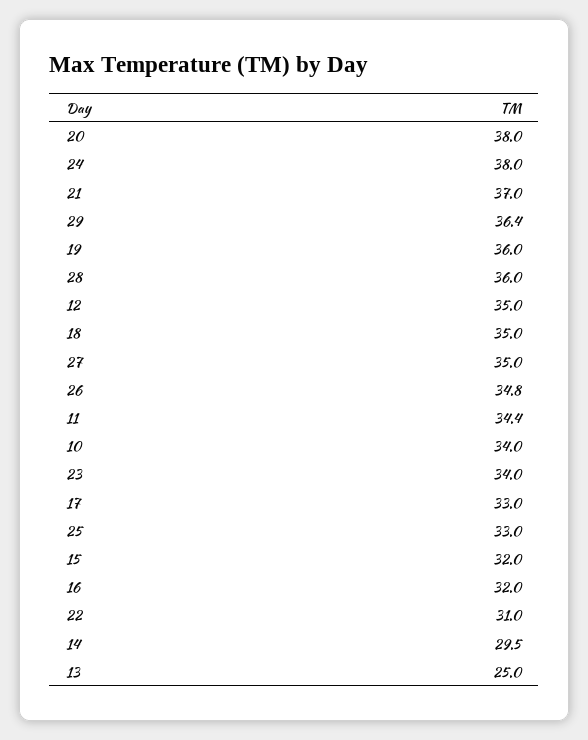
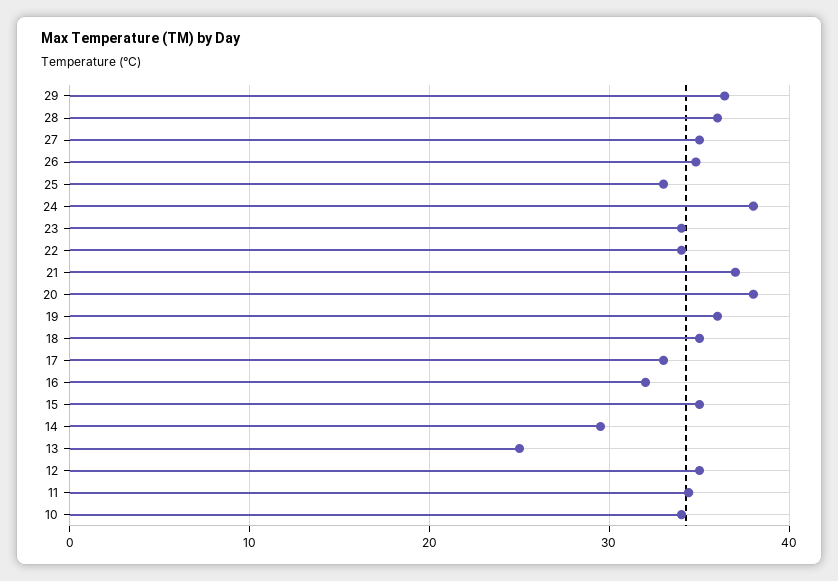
  {
    "20": 38,
    "24": 38,
    "21": 37,
    "29": 36.4,
    "19": 36,
    "28": 36,
    "12": 35,
    "18": 35,
    "27": 35,
    "26": 34.8,
    "11": 34.4,
    "10": 34,
    "23": 34,
    "17": 33,
    "25": 33,
-   "15": 32,
+   "15": 35,
    "16": 32,
-   "22": 31,
+   "22": 34,
    "14": 29.5,
    "13": 25
  }

